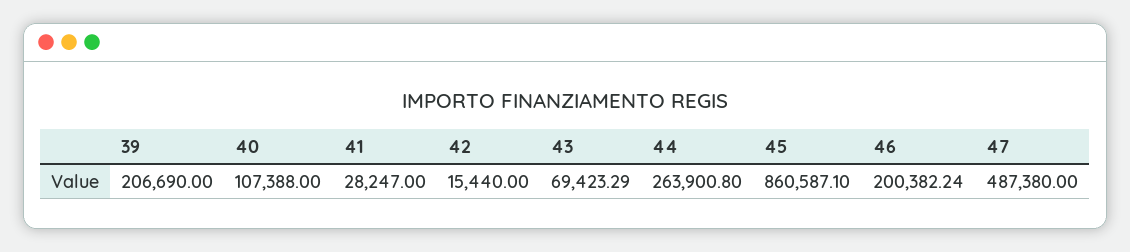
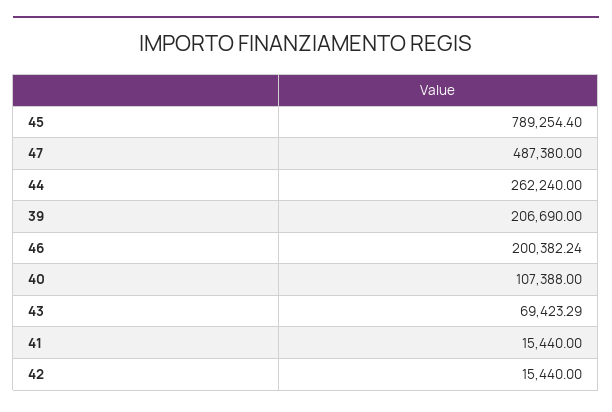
  {
    "39": 206690,
    "40": 107388,
-   "41": 28247,
+   "41": 15440,
    "42": 15440,
    "43": 69423.29,
-   "44": 263900.8,
+   "44": 262240,
-   "45": 860587.1,
+   "45": 789254.4,
    "46": 200382.24,
    "47": 487380
  }

